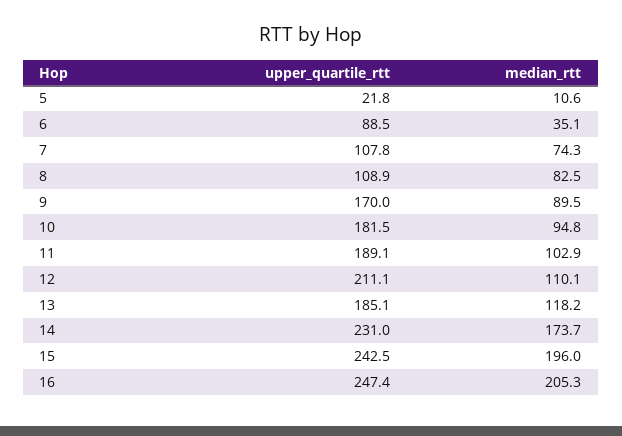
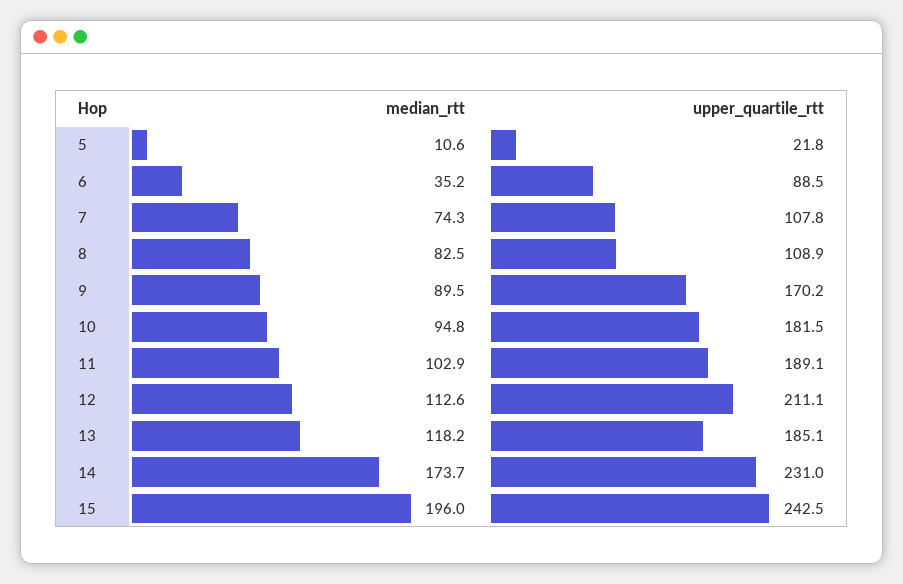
  {
    "upper_quartile_rtt": {
      "5": 21.8,
      "6": 88.5,
      "7": 107.8,
      "8": 108.9,
-     "9": 170,
+     "9": 170.2,
      "10": 181.5,
      "11": 189.1,
      "12": 211.1,
      "13": 185.1,
      "14": 231,
-     "15": 242.5,
+     "15": 242.5
-     "16": 247.4
    },
    "median_rtt": {
      "5": 10.6,
-     "6": 35.1,
+     "6": 35.2,
      "7": 74.3,
      "8": 82.5,
      "9": 89.5,
      "10": 94.8,
      "11": 102.9,
-     "12": 110.1,
+     "12": 112.6,
      "13": 118.2,
      "14": 173.7,
-     "15": 196,
+     "15": 196
-     "16": 205.3
    }
  }

